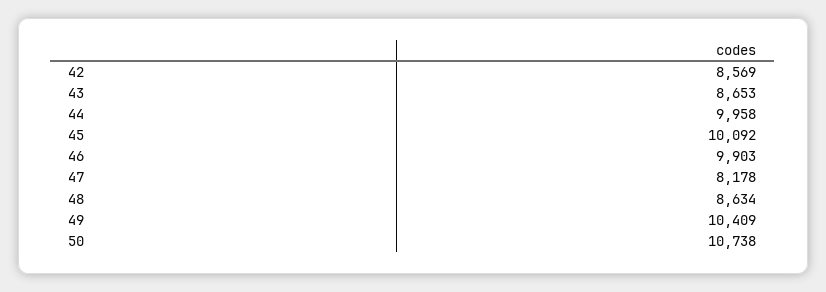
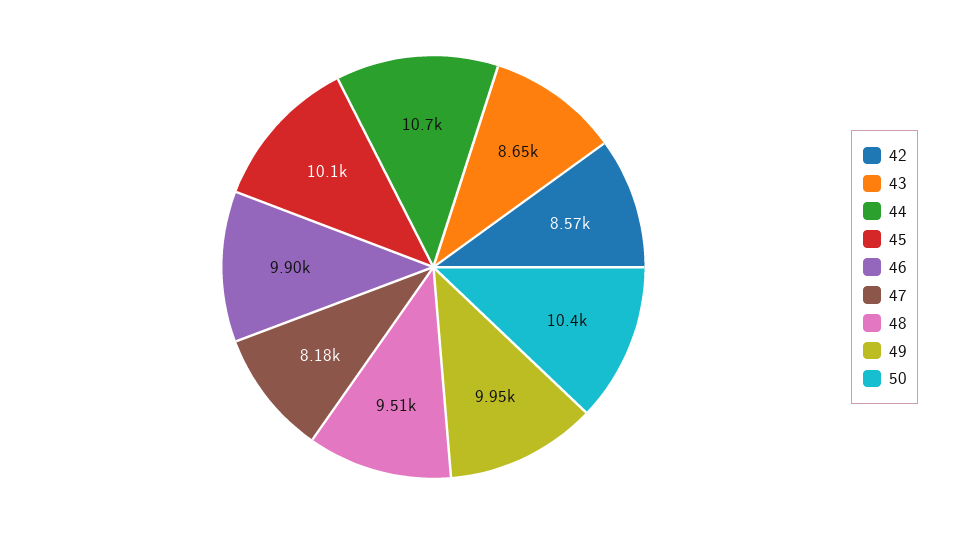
  {
    "42": 8569,
    "43": 8653,
-   "44": 9958,
+   "44": 10700,
    "45": 10092,
    "46": 9903,
    "47": 8178,
-   "48": 8634,
+   "48": 9510,
-   "49": 10409,
+   "49": 9950,
-   "50": 10738
+   "50": 10400
  }

